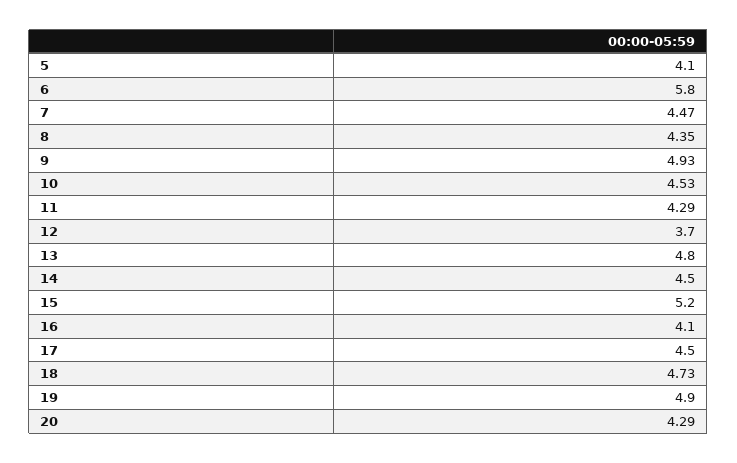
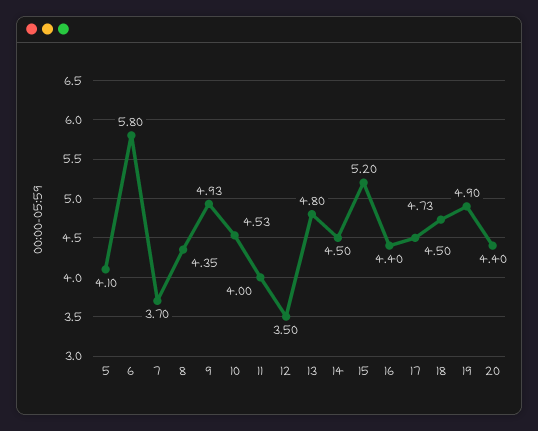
  {
    "5": 4.1,
    "6": 5.8,
-   "7": 4.47,
+   "7": 3.7,
    "8": 4.35,
    "9": 4.93,
    "10": 4.53,
-   "11": 4.29,
+   "11": 4,
-   "12": 3.7,
+   "12": 3.5,
    "13": 4.8,
    "14": 4.5,
    "15": 5.2,
-   "16": 4.1,
+   "16": 4.4,
    "17": 4.5,
    "18": 4.73,
    "19": 4.9,
-   "20": 4.29
+   "20": 4.4
  }

